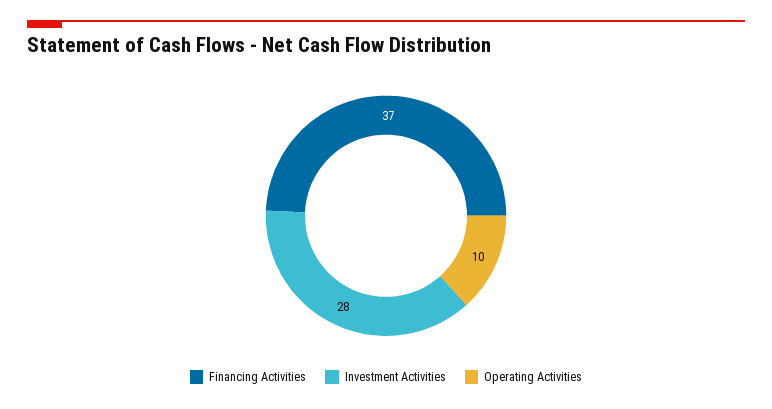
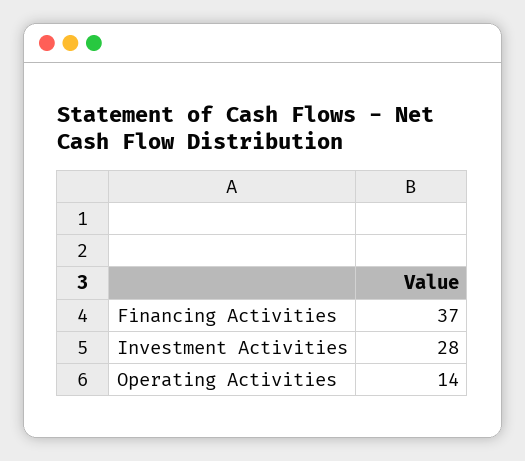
  {
    "Financing Activities": 37,
    "Investment Activities": 28,
-   "Operating Activities": 10
+   "Operating Activities": 14
  }

